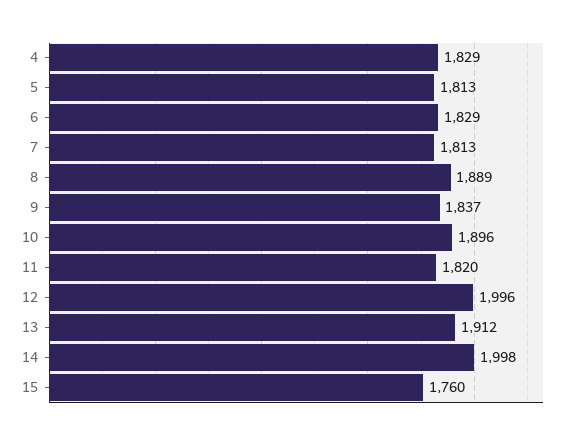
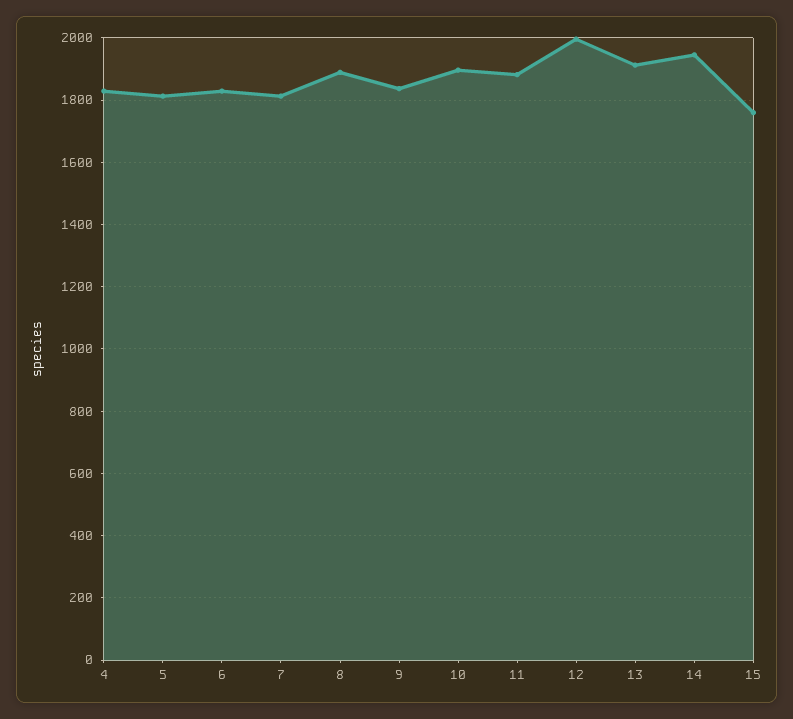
  {
    "4": 1829,
    "5": 1813,
    "6": 1829,
    "7": 1813,
    "8": 1889,
    "9": 1837,
    "10": 1896,
-   "11": 1820,
+   "11": 1880,
    "12": 1996,
    "13": 1912,
-   "14": 1998,
+   "14": 1940,
    "15": 1760
  }

